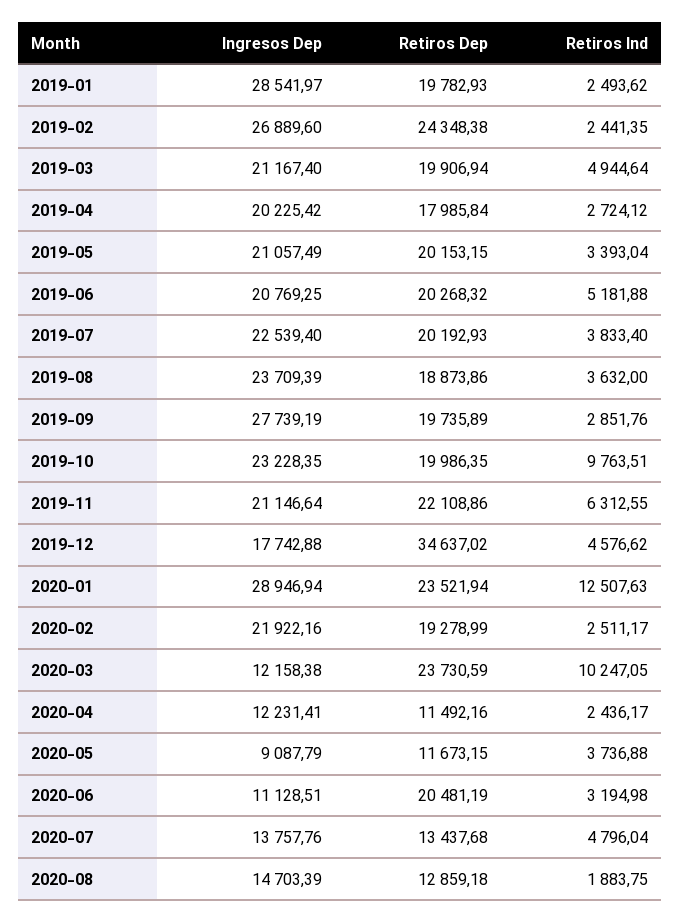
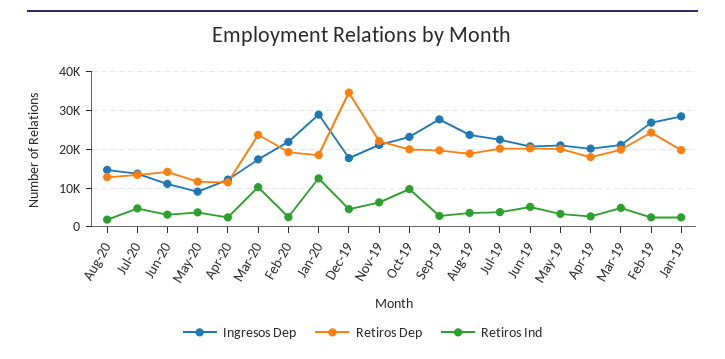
  {
    "Ingresos Dep": {
      "2019-01": 28541.97,
      "2019-02": 26889.6,
      "2019-03": 21167.4,
      "2019-04": 20225.42,
      "2019-05": 21057.49,
      "2019-06": 20769.25,
      "2019-07": 22539.4,
      "2019-08": 23709.39,
      "2019-09": 27739.19,
      "2019-10": 23228.35,
      "2019-11": 21146.64,
      "2019-12": 17742.88,
      "2020-01": 28946.94,
      "2020-02": 21922.16,
-     "2020-03": 12158.38,
+     "2020-03": 18000,
      "2020-04": 12231.41,
      "2020-05": 9087.79,
      "2020-06": 11128.51,
      "2020-07": 13757.76,
      "2020-08": 14703.39
    },
    "Retiros Dep": {
      "2019-01": 19782.93,
      "2019-02": 24348.38,
      "2019-03": 19906.94,
      "2019-04": 17985.84,
      "2019-05": 20153.15,
      "2019-06": 20268.32,
      "2019-07": 20192.93,
      "2019-08": 18873.86,
      "2019-09": 19735.89,
      "2019-10": 19986.35,
      "2019-11": 22108.86,
      "2019-12": 34637.02,
-     "2020-01": 23521.94,
+     "2020-01": 18000,
      "2020-02": 19278.99,
      "2020-03": 23730.59,
      "2020-04": 11492.16,
      "2020-05": 11673.15,
-     "2020-06": 20481.19,
+     "2020-06": 14000,
      "2020-07": 13437.68,
      "2020-08": 12859.18
    },
    "Retiros Ind": {
      "2019-01": 2493.62,
      "2019-02": 2441.35,
      "2019-03": 4944.64,
      "2019-04": 2724.12,
      "2019-05": 3393.04,
      "2019-06": 5181.88,
      "2019-07": 3833.4,
      "2019-08": 3632,
      "2019-09": 2851.76,
      "2019-10": 9763.51,
      "2019-11": 6312.55,
      "2019-12": 4576.62,
      "2020-01": 12507.63,
      "2020-02": 2511.17,
      "2020-03": 10247.05,
      "2020-04": 2436.17,
      "2020-05": 3736.88,
      "2020-06": 3194.98,
      "2020-07": 4796.04,
      "2020-08": 1883.75
    }
  }

